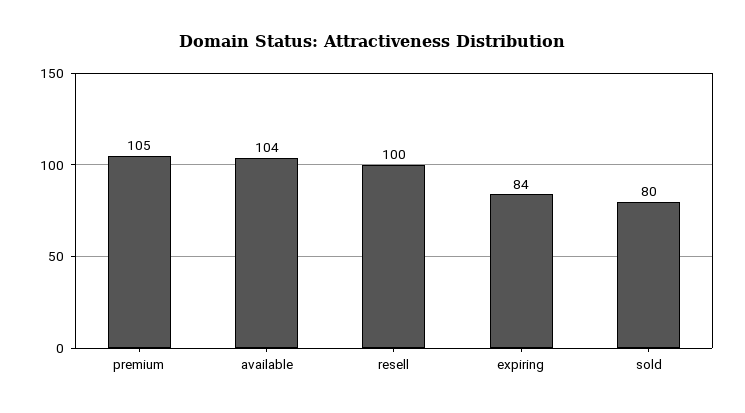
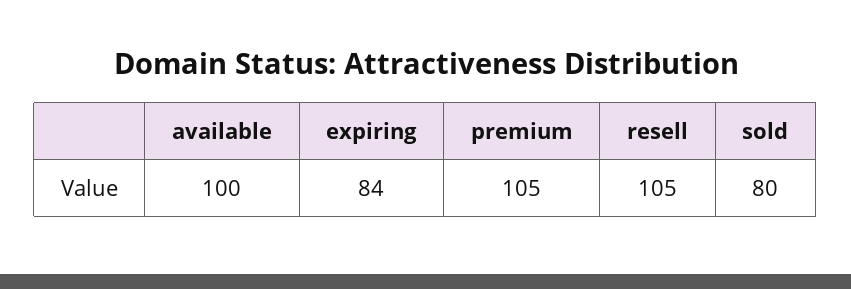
  {
    "premium": 105,
-   "available": 104,
+   "available": 100,
-   "resell": 100,
+   "resell": 105,
    "expiring": 84,
    "sold": 80
  }

